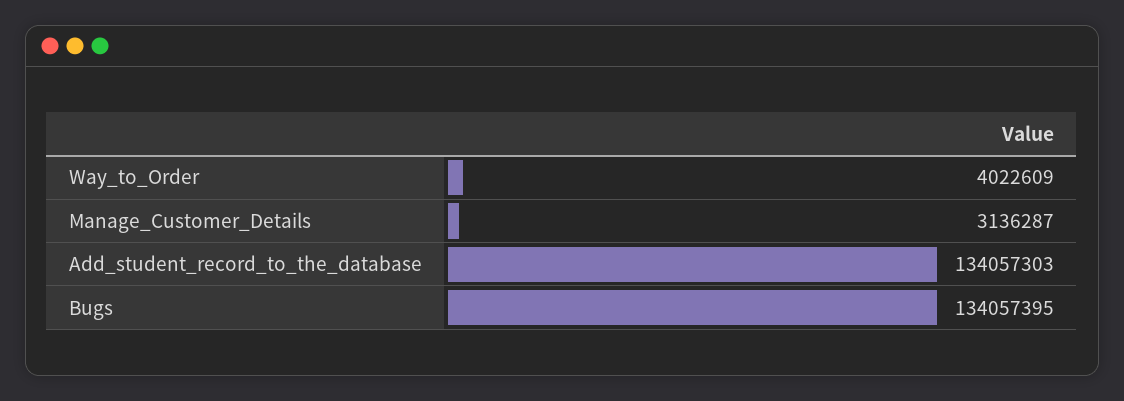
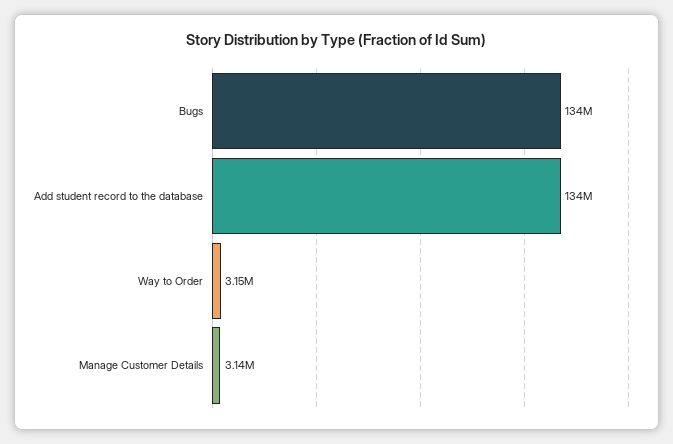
  {
-   "Way_to_Order": 4022609,
+   "Way_to_Order": 3150000,
    "Manage_Customer_Details": 3136287,
    "Add_student_record_to_the_database": 134057303,
    "Bugs": 134057395
  }

